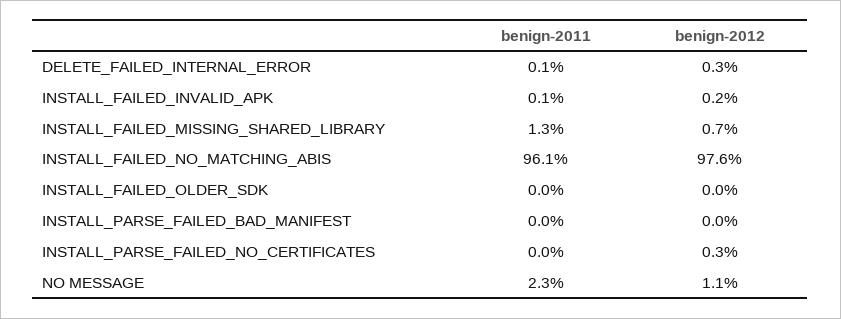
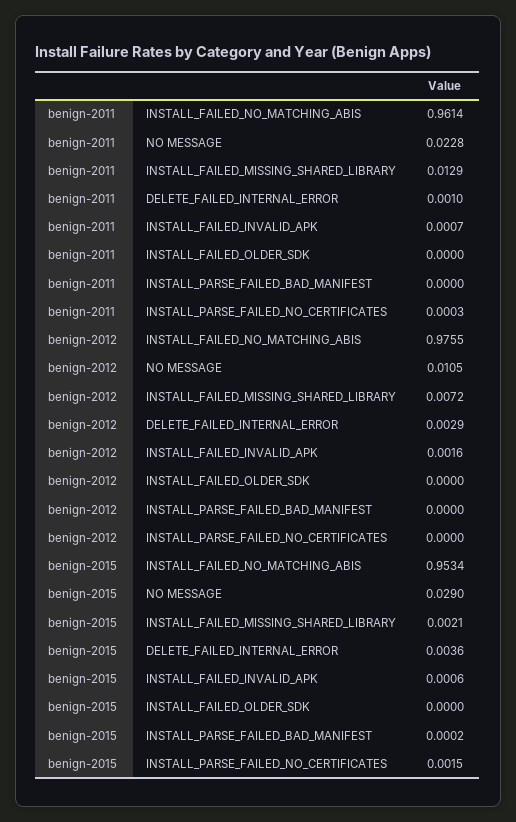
  {
    "benign-2011": {
      "DELETE_FAILED_INTERNAL_ERROR": 0.001,
      "INSTALL_FAILED_INVALID_APK": 0.0007,
      "INSTALL_FAILED_MISSING_SHARED_LIBRARY": 0.0129,
      "INSTALL_FAILED_NO_MATCHING_ABIS": 0.9614,
      "INSTALL_FAILED_OLDER_SDK": 0,
      "INSTALL_PARSE_FAILED_BAD_MANIFEST": 0,
      "INSTALL_PARSE_FAILED_NO_CERTIFICATES": 0.0003,
      "NO MESSAGE": 0.0228
    },
    "benign-2012": {
      "DELETE_FAILED_INTERNAL_ERROR": 0.0029,
      "INSTALL_FAILED_INVALID_APK": 0.0016,
      "INSTALL_FAILED_MISSING_SHARED_LIBRARY": 0.0072,
      "INSTALL_FAILED_NO_MATCHING_ABIS": 0.9755,
      "INSTALL_FAILED_OLDER_SDK": 0,
      "INSTALL_PARSE_FAILED_BAD_MANIFEST": 0,
-     "INSTALL_PARSE_FAILED_NO_CERTIFICATES": 0.003,
+     "INSTALL_PARSE_FAILED_NO_CERTIFICATES": 0,
      "NO MESSAGE": 0.0105
-   }
+   },
+   "benign-2015": {
+     "INSTALL_FAILED_NO_MATCHING_ABIS": 0.9534,
+     "NO MESSAGE": 0.029,
+     "INSTALL_FAILED_MISSING_SHARED_LIBRARY": 0.0021,
+     "DELETE_FAILED_INTERNAL_ERROR": 0.0036,
+     "INSTALL_FAILED_INVALID_APK": 0.0006,
+     "INSTALL_FAILED_OLDER_SDK": 0,
+     "INSTALL_PARSE_FAILED_BAD_MANIFEST": 0.0002,
+     "INSTALL_PARSE_FAILED_NO_CERTIFICATES": 0.0015
+   }
  }

